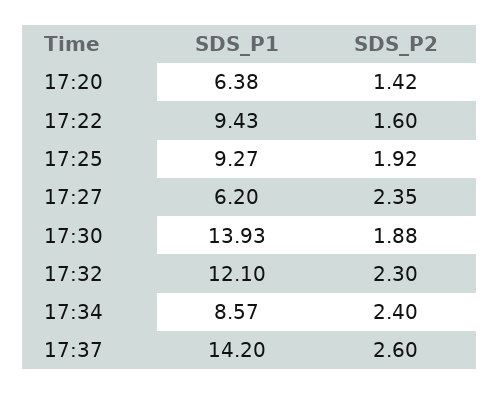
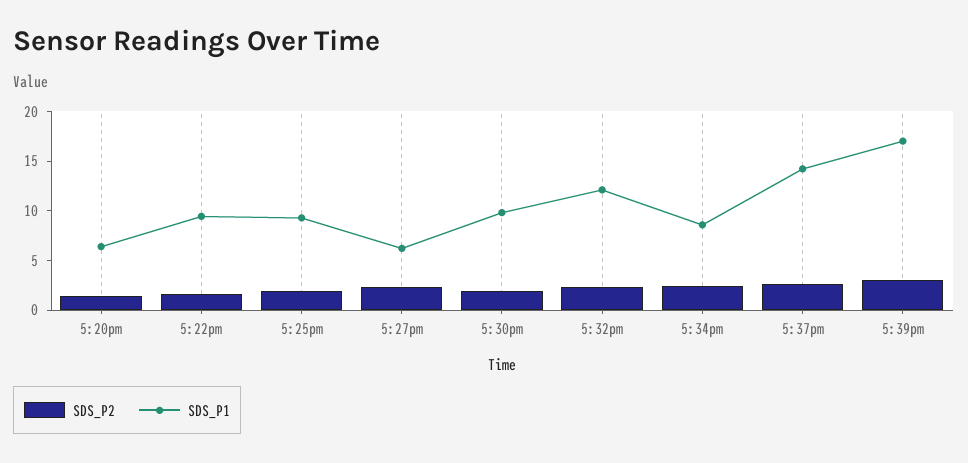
  {
    "SDS_P1": {
      "17:20": 6.38,
      "17:22": 9.43,
      "17:25": 9.27,
      "17:27": 6.2,
-     "17:30": 13.93,
+     "17:30": 10,
      "17:32": 12.1,
      "17:34": 8.57,
-     "17:37": 14.2
+     "17:37": 14.2,
+     "5:39pm": 17
    },
    "SDS_P2": {
      "17:20": 1.42,
      "17:22": 1.6,
      "17:25": 1.92,
      "17:27": 2.35,
      "17:30": 1.88,
      "17:32": 2.3,
      "17:34": 2.4,
-     "17:37": 2.6
+     "17:37": 2.6,
+     "5:39pm": 3
    }
  }

